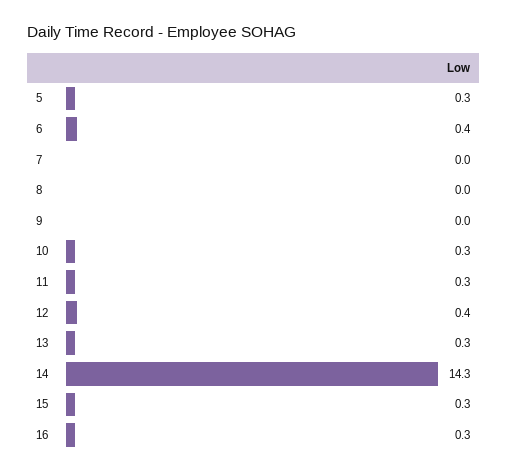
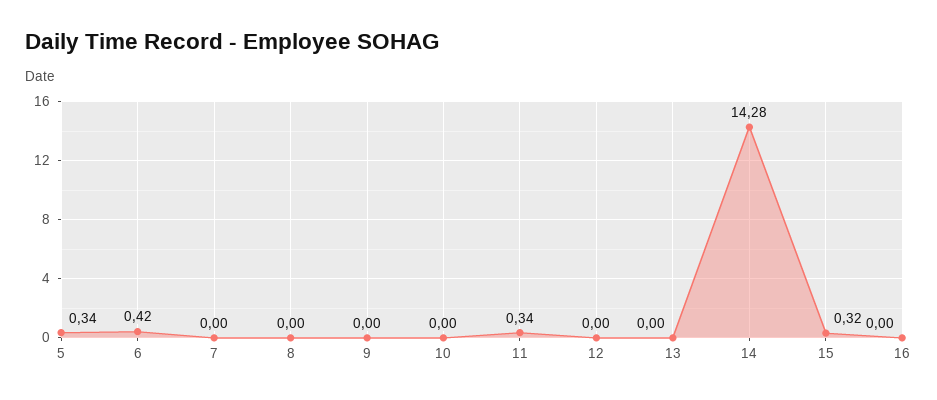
  {
    "5": 0.34,
    "6": 0.42,
    "7": 0,
    "8": 0,
    "9": 0,
-   "10": 0.3,
+   "10": 0,
    "11": 0.34,
-   "12": 0.4,
+   "12": 0,
-   "13": 0.3,
+   "13": 0,
    "14": 14.28,
    "15": 0.32,
-   "16": 0.3
+   "16": 0
  }

